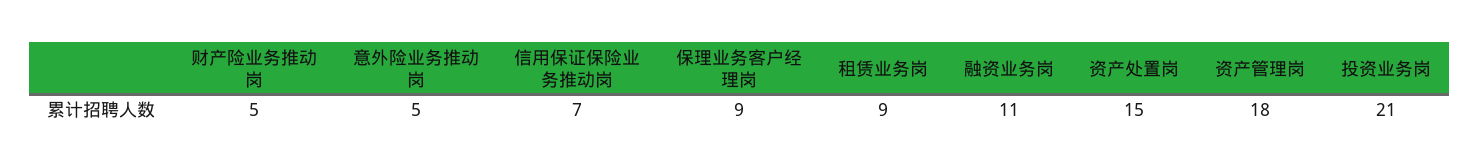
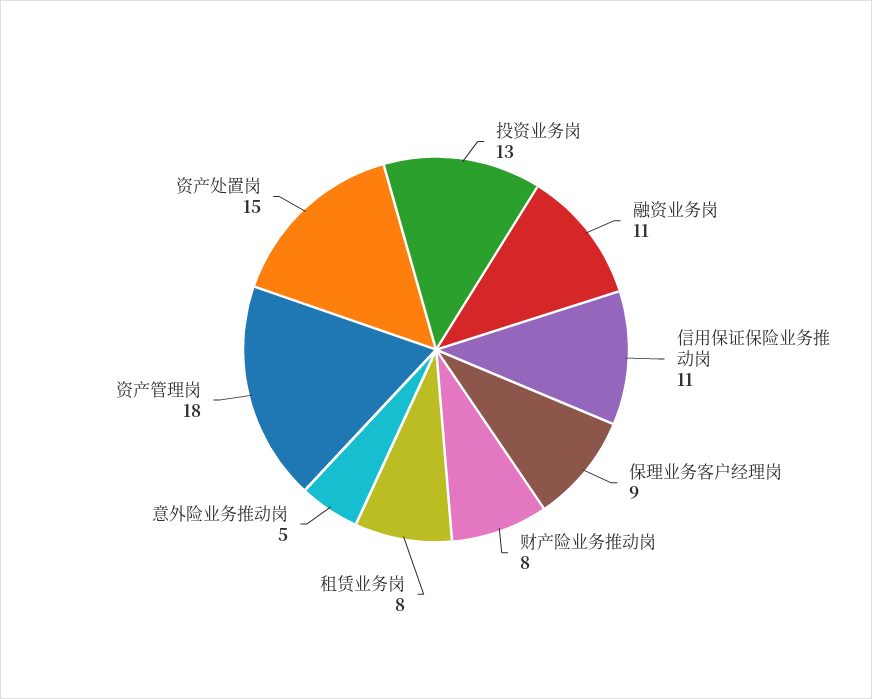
  {
-   "财产险业务推动岗": 5,
+   "财产险业务推动岗": 8,
    "意外险业务推动岗": 5,
-   "信用保证保险业务推动岗": 7,
+   "信用保证保险业务推动岗": 11,
    "保理业务客户经理岗": 9,
-   "租赁业务岗": 9,
+   "租赁业务岗": 8,
    "融资业务岗": 11,
    "资产处置岗": 15,
    "资产管理岗": 18,
-   "投资业务岗": 21
+   "投资业务岗": 13
  }

